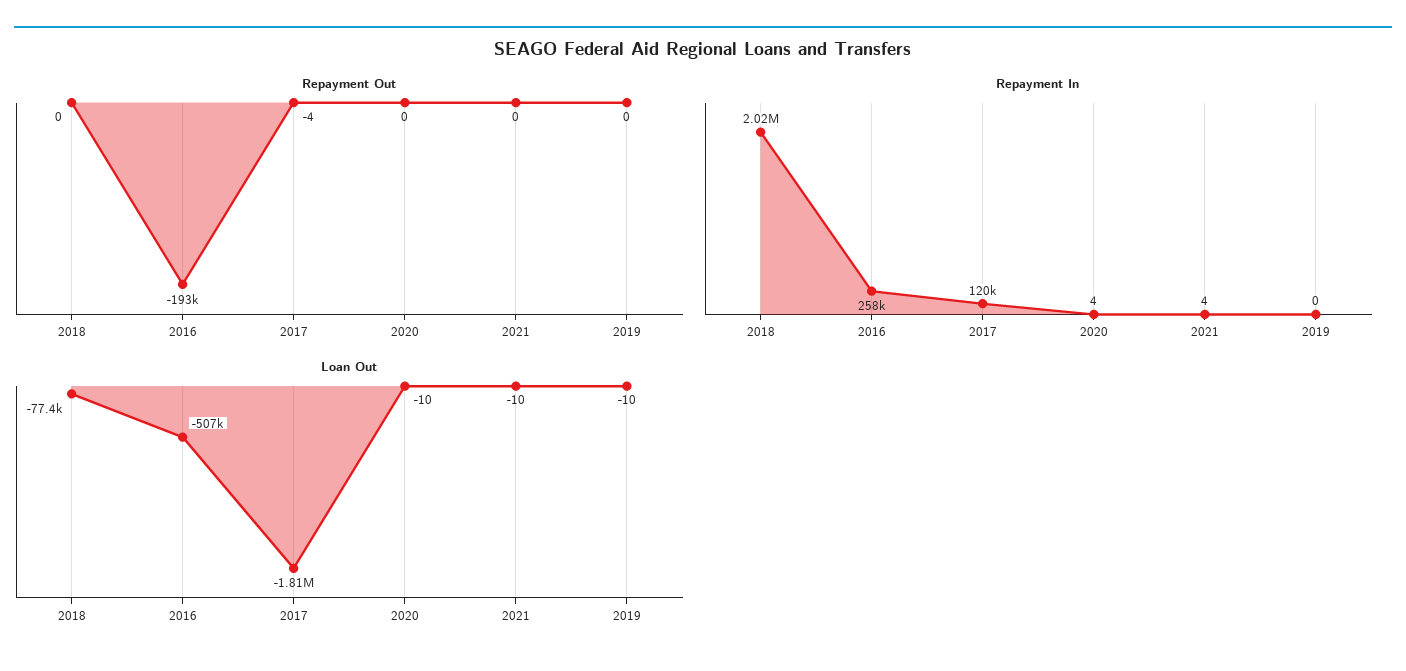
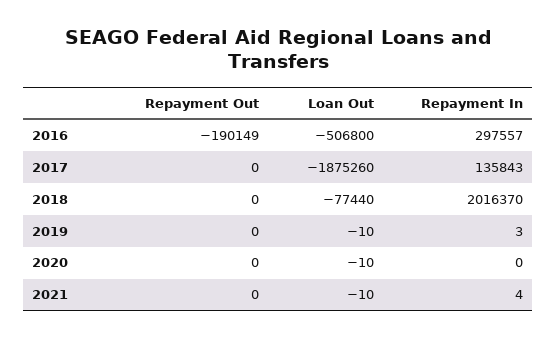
  {
    "Repayment Out": {
      "2018": 0,
-     "2016": -193000,
+     "2016": -190149,
-     "2017": -4,
+     "2017": 0,
      "2020": 0,
      "2021": 0,
      "2019": 0
    },
    "Repayment In": {
      "2018": 2016370,
-     "2016": 258000,
+     "2016": 297557,
-     "2017": 120000,
+     "2017": 135843,
-     "2020": 4,
+     "2020": 0,
      "2021": 4,
-     "2019": 0
+     "2019": 3
    },
    "Loan Out": {
      "2018": -77440,
      "2016": -506800,
-     "2017": -1810000,
+     "2017": -1875260,
      "2020": -10,
      "2021": -10,
      "2019": -10
    }
  }

